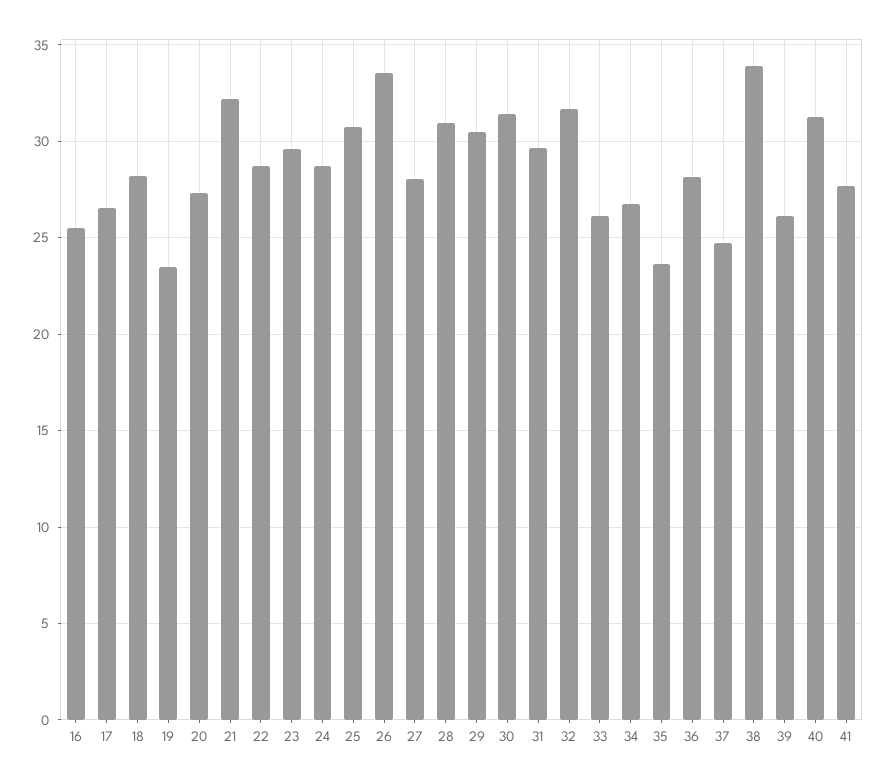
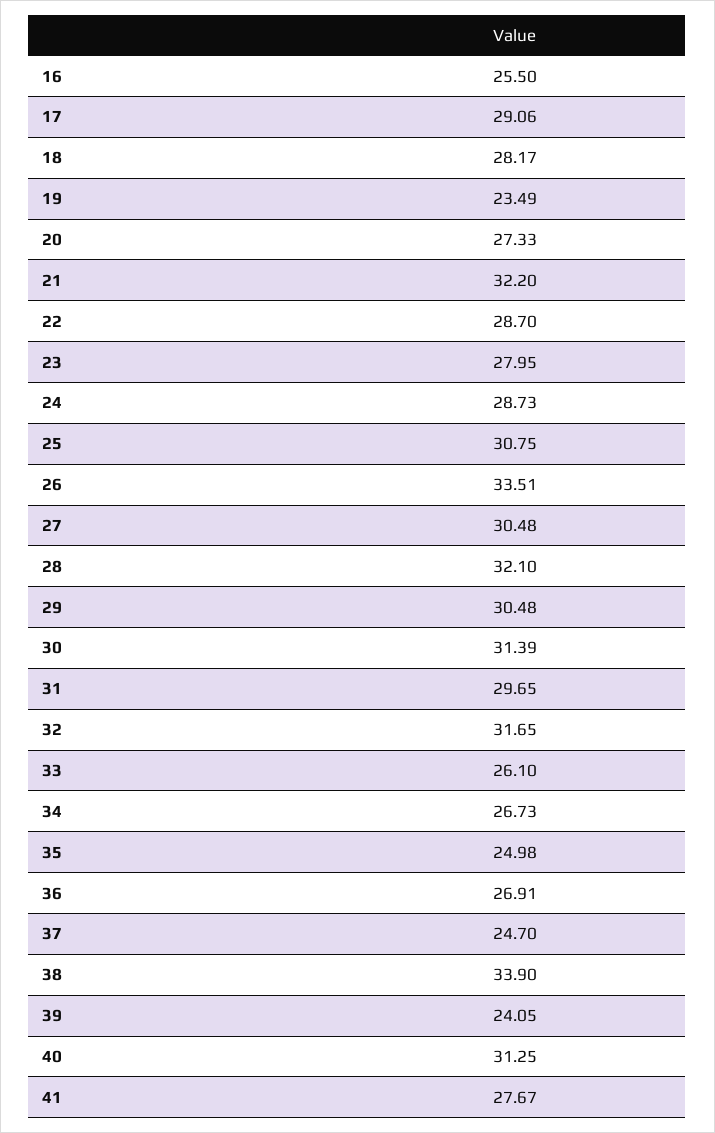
  {
    "16": 25.5,
-   "17": 26.5,
+   "17": 29.06,
    "18": 28.17,
    "19": 23.49,
    "20": 27.33,
    "21": 32.2,
    "22": 28.7,
-   "23": 29.5,
+   "23": 27.95,
    "24": 28.73,
    "25": 30.75,
    "26": 33.51,
-   "27": 28,
+   "27": 30.48,
-   "28": 31,
+   "28": 32.1,
    "29": 30.48,
    "30": 31.39,
    "31": 29.65,
    "32": 31.65,
    "33": 26.1,
    "34": 26.73,
-   "35": 23.5,
+   "35": 24.98,
-   "36": 28,
+   "36": 26.91,
    "37": 24.7,
    "38": 33.9,
-   "39": 26,
+   "39": 24.05,
    "40": 31.25,
    "41": 27.67
  }

